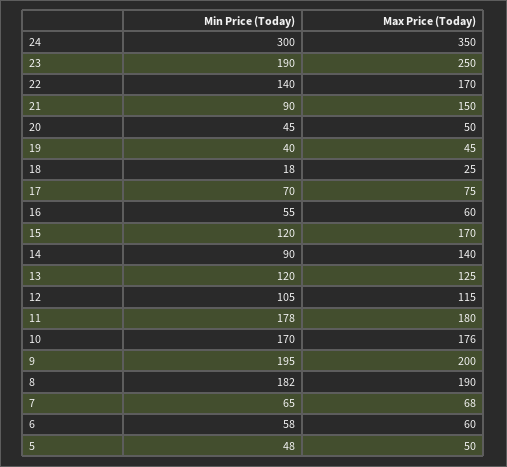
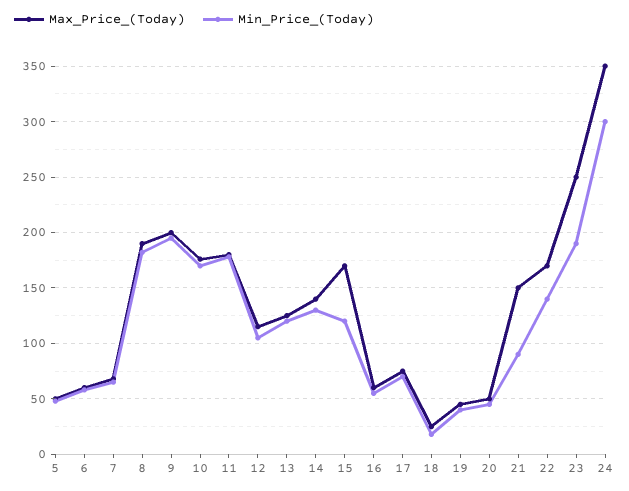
  {
    "Min Price (Today)": {
      "24": 300,
      "23": 190,
      "22": 140,
      "21": 90,
      "20": 45,
      "19": 40,
      "18": 18,
      "17": 70,
      "16": 55,
      "15": 120,
-     "14": 90,
+     "14": 130,
      "13": 120,
      "12": 105,
      "11": 178,
      "10": 170,
      "9": 195,
      "8": 182,
      "7": 65,
      "6": 58,
      "5": 48
    },
    "Max Price (Today)": {
      "24": 350,
      "23": 250,
      "22": 170,
      "21": 150,
      "20": 50,
      "19": 45,
      "18": 25,
      "17": 75,
      "16": 60,
      "15": 170,
      "14": 140,
      "13": 125,
      "12": 115,
      "11": 180,
      "10": 176,
      "9": 200,
      "8": 190,
      "7": 68,
      "6": 60,
      "5": 50
    }
  }

